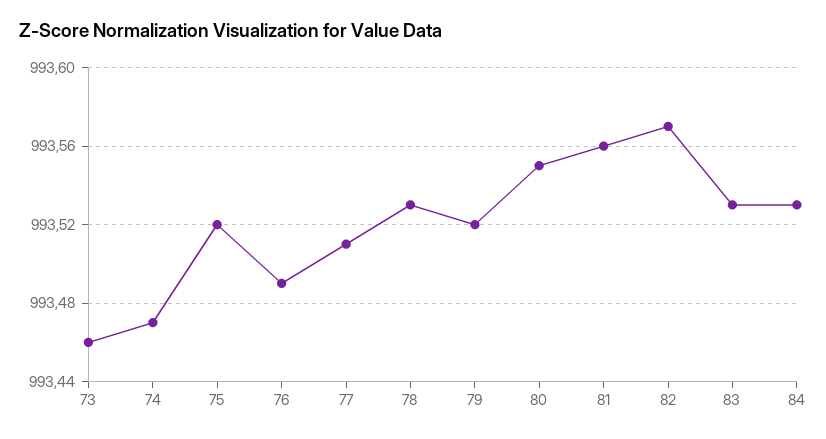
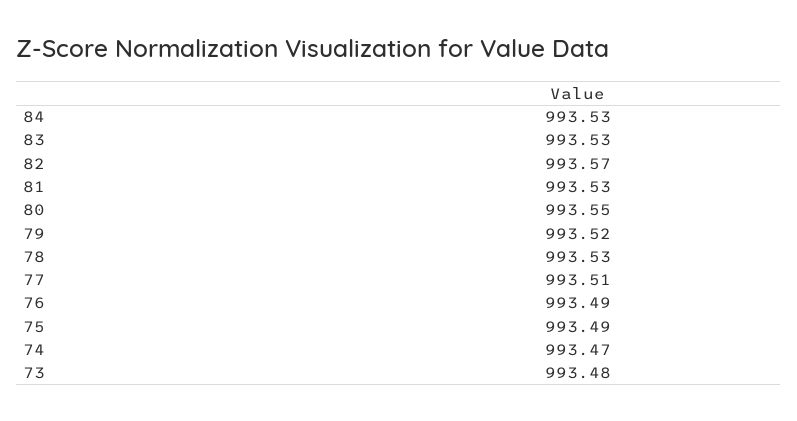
  {
-   "73": 993.46,
+   "73": 993.48,
    "74": 993.47,
-   "75": 993.52,
+   "75": 993.49,
    "76": 993.49,
    "77": 993.51,
    "78": 993.53,
    "79": 993.52,
    "80": 993.55,
-   "81": 993.56,
+   "81": 993.53,
    "82": 993.57,
    "83": 993.53,
    "84": 993.53
  }

